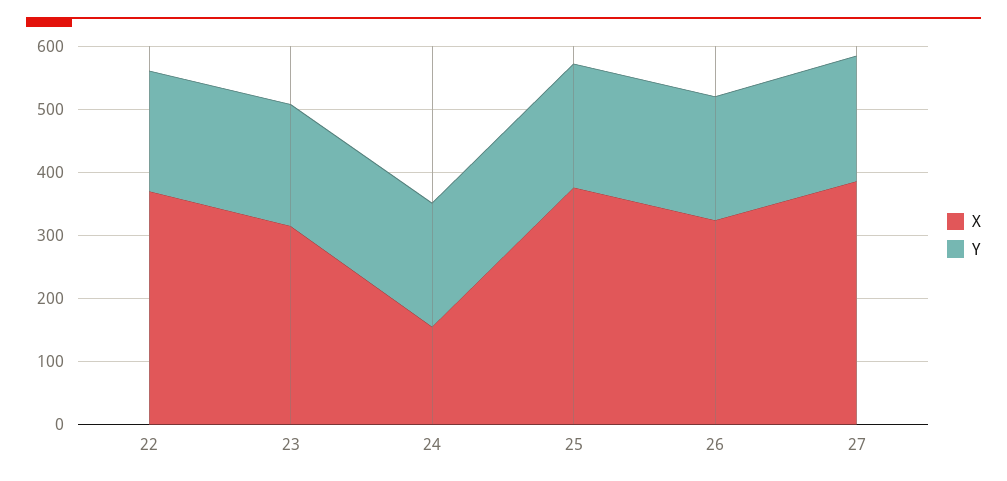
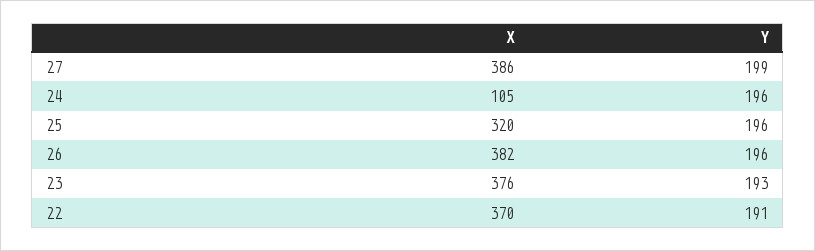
  {
    "X": {
      "22": 370,
-     "23": 320,
+     "23": 376,
-     "24": 160,
+     "24": 105,
-     "25": 380,
+     "25": 320,
-     "26": 320,
+     "26": 382,
      "27": 386
    },
    "Y": {
      "22": 191,
      "23": 193,
      "24": 196,
      "25": 196,
      "26": 196,
      "27": 199
    }
  }

